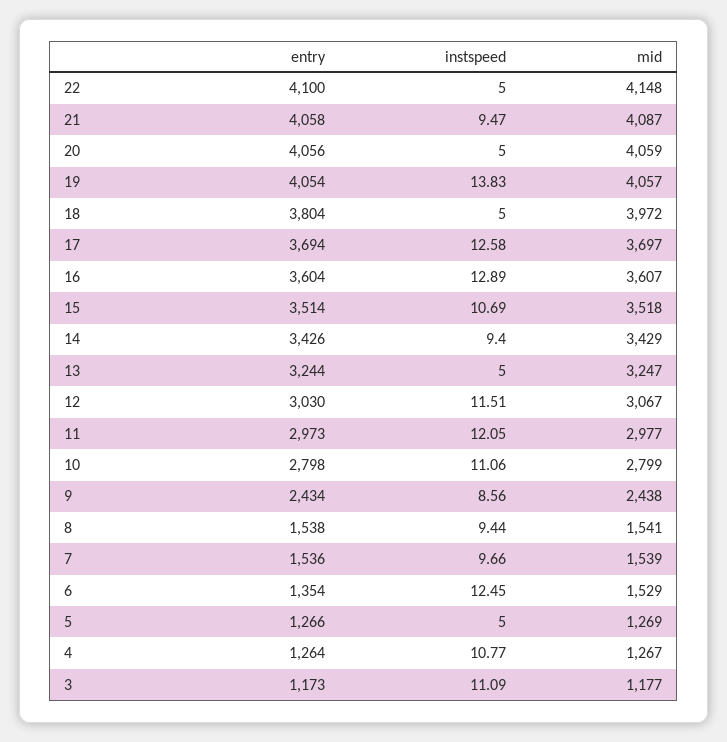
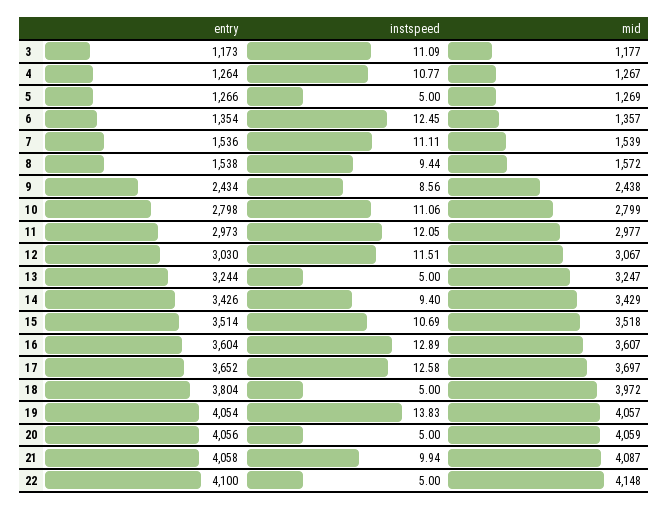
  {
    "entry": {
      "22": 4100,
      "21": 4058,
      "20": 4056,
      "19": 4054,
      "18": 3804,
-     "17": 3694,
+     "17": 3652,
      "16": 3604,
      "15": 3514,
      "14": 3426,
      "13": 3244,
      "12": 3030,
      "11": 2973,
      "10": 2798,
      "9": 2434,
      "8": 1538,
      "7": 1536,
      "6": 1354,
      "5": 1266,
      "4": 1264,
      "3": 1173
    },
    "instspeed": {
      "22": 5,
-     "21": 9.47,
+     "21": 9.94,
      "20": 5,
      "19": 13.83,
      "18": 5,
      "17": 12.58,
      "16": 12.89,
      "15": 10.69,
      "14": 9.4,
      "13": 5,
      "12": 11.51,
      "11": 12.05,
      "10": 11.06,
      "9": 8.56,
      "8": 9.44,
-     "7": 9.66,
+     "7": 11.11,
      "6": 12.45,
      "5": 5,
      "4": 10.77,
      "3": 11.09
    },
    "mid": {
      "22": 4148,
      "21": 4087,
      "20": 4059,
      "19": 4057,
      "18": 3972,
      "17": 3697,
      "16": 3607,
      "15": 3518,
      "14": 3429,
      "13": 3247,
      "12": 3067,
      "11": 2977,
      "10": 2799,
      "9": 2438,
-     "8": 1541,
+     "8": 1572,
      "7": 1539,
-     "6": 1529,
+     "6": 1357,
      "5": 1269,
      "4": 1267,
      "3": 1177
    }
  }

